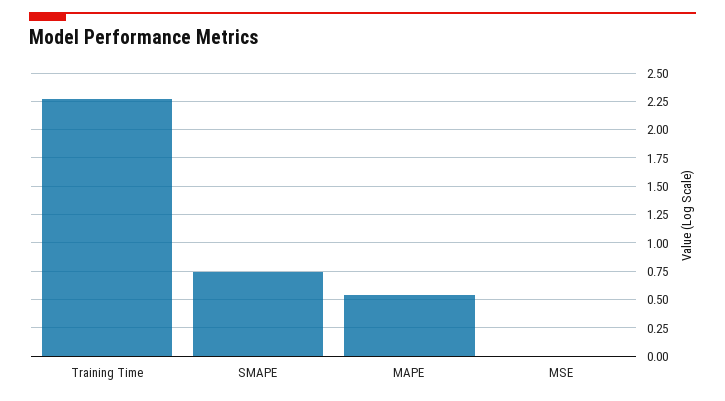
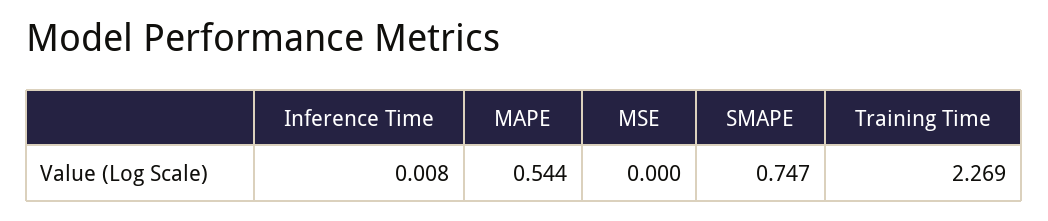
  {
    "Training Time": 2.269,
    "SMAPE": 0.747,
    "MAPE": 0.544,
-   "MSE": 0
+   "MSE": 0,
+   "Inference Time": 0.008
  }

